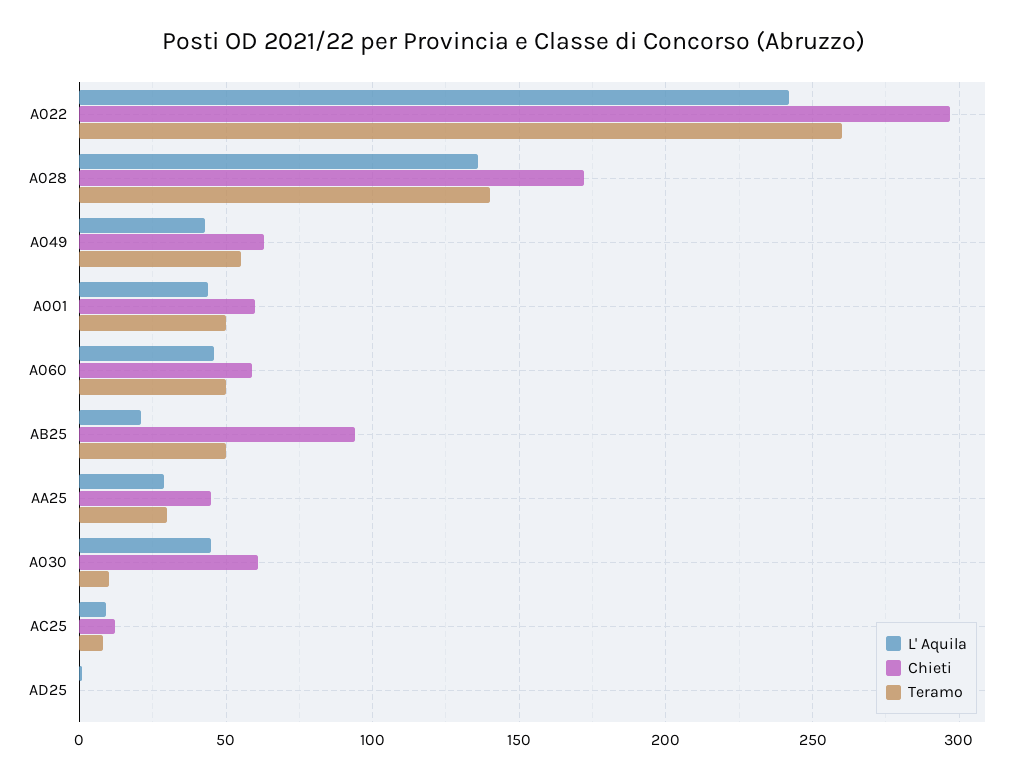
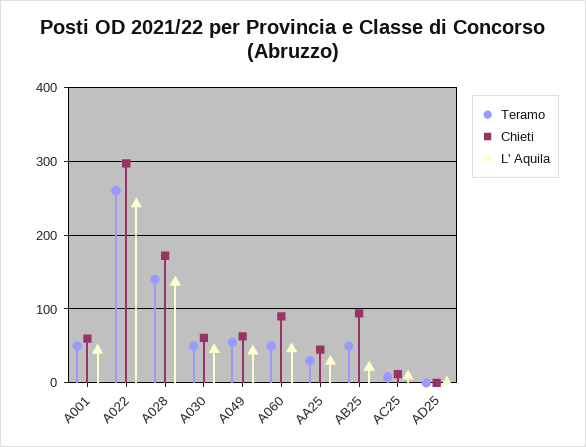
  {
    "L' Aquila": {
      "A022": 240,
      "A028": 135,
      "A049": 45,
      "A001": 45,
      "A060": 45,
      "AB25": 20,
      "AA25": 30,
      "A030": 45,
      "AC25": 10,
      "AD25": 0
    },
    "Chieti": {
      "A022": 295,
      "A028": 170,
      "A049": 65,
      "A001": 60,
-     "A060": 60,
+     "A060": 90,
      "AB25": 95,
      "AA25": 45,
      "A030": 60,
      "AC25": 10,
      "AD25": 0
    },
    "Teramo": {
      "A022": 260,
      "A028": 140,
      "A049": 55,
      "A001": 50,
      "A060": 50,
      "AB25": 50,
      "AA25": 30,
-     "A030": 10,
+     "A030": 50,
      "AC25": 10,
      "AD25": 0
    }
  }

